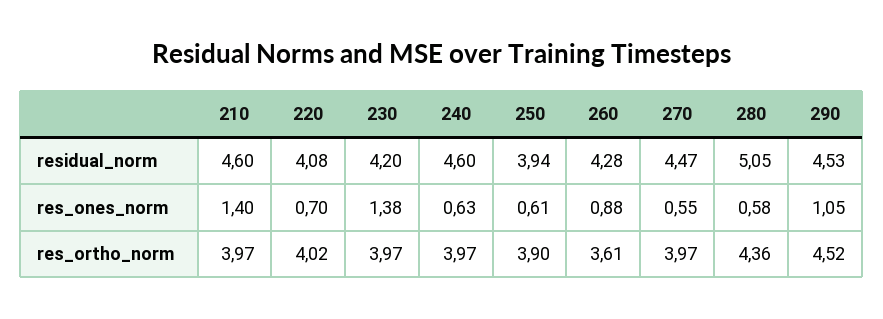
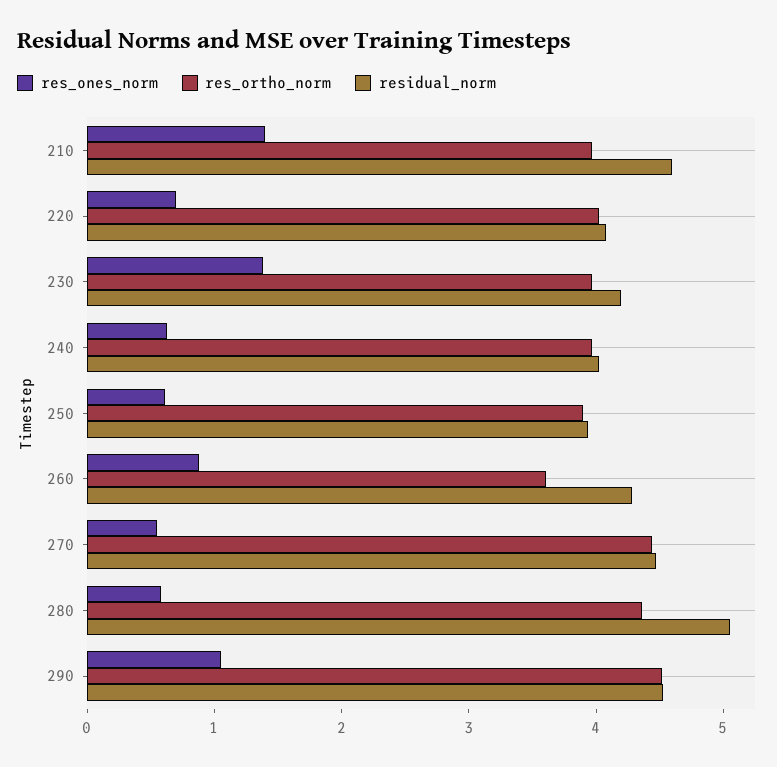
  {
    "residual_norm": {
      "210": 4.6,
      "220": 4.08,
      "230": 4.2,
-     "240": 4.6,
+     "240": 4,
      "250": 3.94,
      "260": 4.28,
      "270": 4.47,
      "280": 5.05,
      "290": 4.53
    },
    "res_ones_norm": {
      "210": 1.4,
      "220": 0.7,
      "230": 1.38,
      "240": 0.63,
      "250": 0.61,
      "260": 0.88,
      "270": 0.55,
      "280": 0.58,
      "290": 1.05
    },
    "res_ortho_norm": {
      "210": 3.97,
      "220": 4.02,
      "230": 3.97,
      "240": 3.97,
      "250": 3.9,
      "260": 3.61,
-     "270": 3.97,
+     "270": 4.4,
      "280": 4.36,
      "290": 4.52
    }
  }

